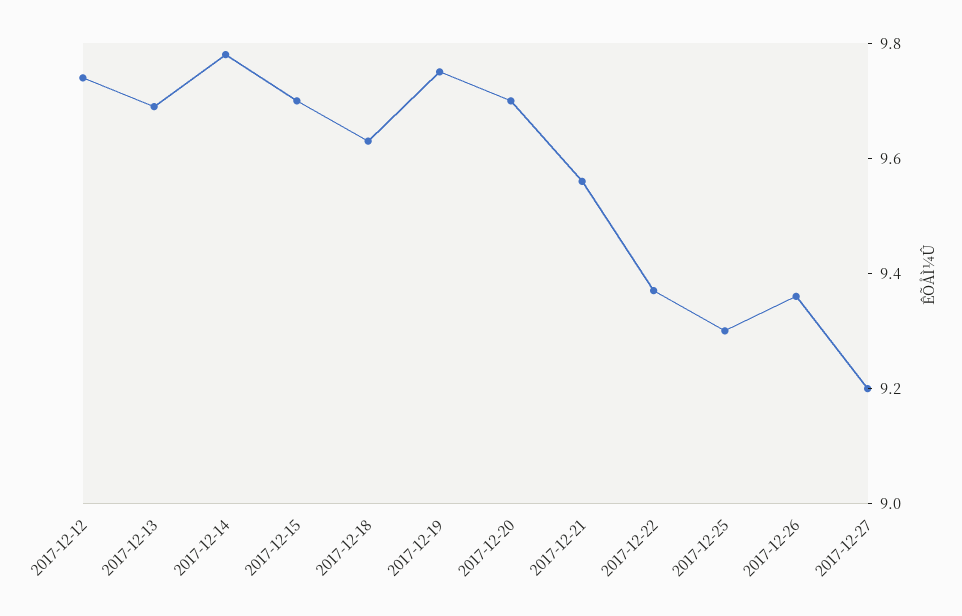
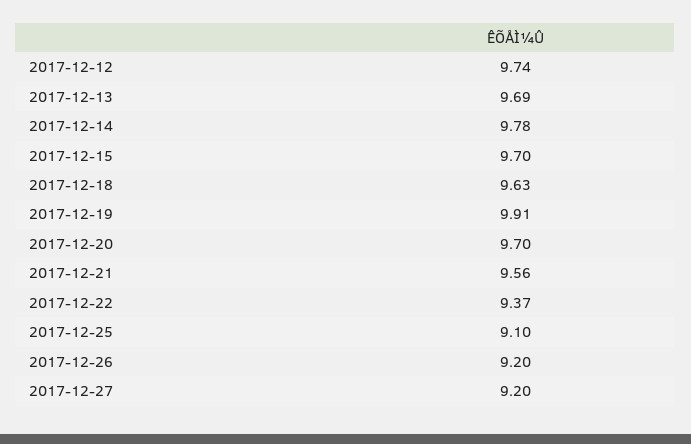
  {
    "2017-12-12": 9.74,
    "2017-12-13": 9.69,
    "2017-12-14": 9.78,
    "2017-12-15": 9.7,
    "2017-12-18": 9.63,
-   "2017-12-19": 9.75,
+   "2017-12-19": 9.91,
    "2017-12-20": 9.7,
    "2017-12-21": 9.56,
    "2017-12-22": 9.37,
-   "2017-12-25": 9.3,
+   "2017-12-25": 9.1,
-   "2017-12-26": 9.35,
+   "2017-12-26": 9.2,
    "2017-12-27": 9.2
  }

